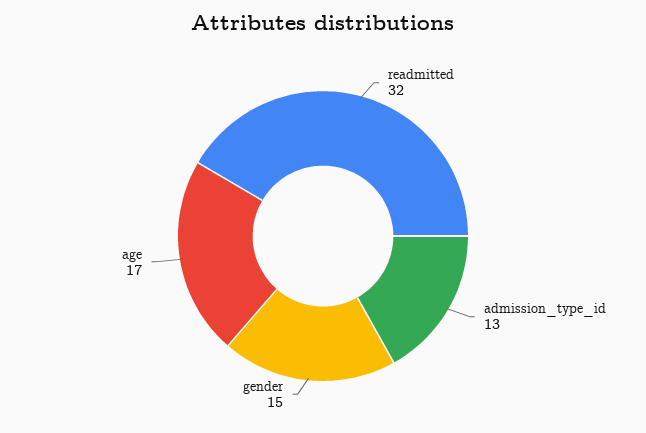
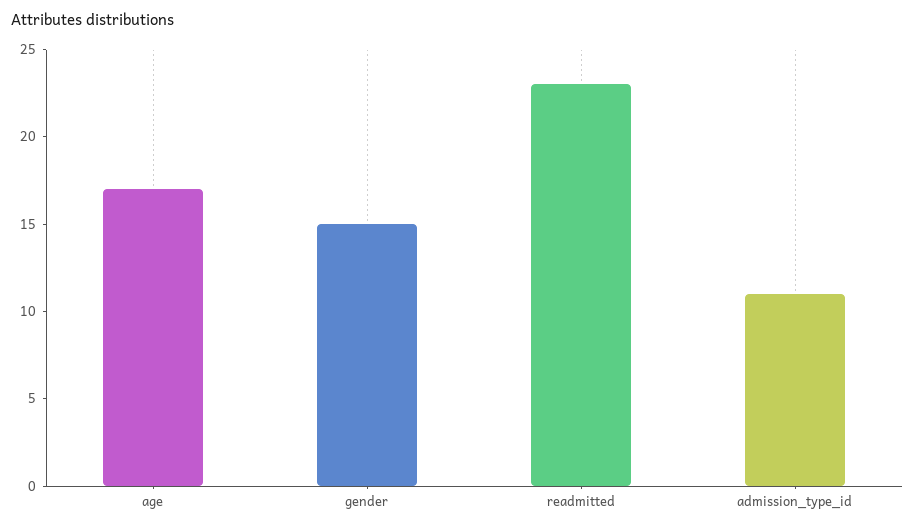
  {
-   "readmitted": 32,
+   "readmitted": 23,
-   "admission_type_id": 13,
+   "admission_type_id": 11,
    "gender": 15,
    "age": 17
  }

